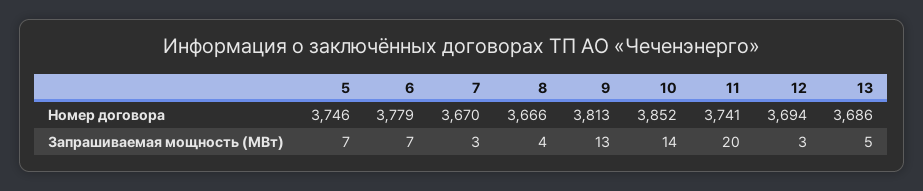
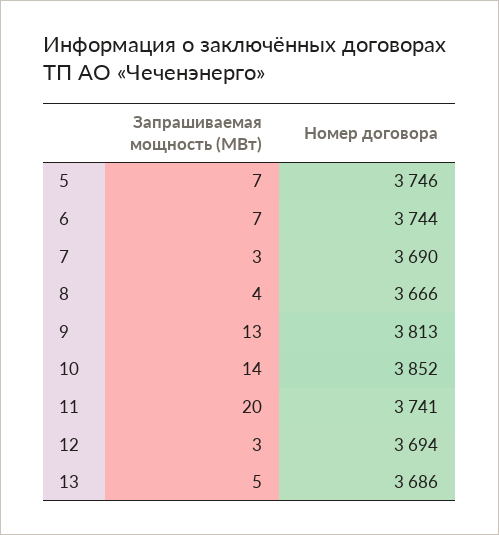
  {
    "5": {
      "Номер договора": 3746,
      "Запрашиваемая мощность (МВт)": 7
    },
    "6": {
-     "Номер договора": 3779,
+     "Номер договора": 3744,
      "Запрашиваемая мощность (МВт)": 7
    },
    "7": {
-     "Номер договора": 3670,
+     "Номер договора": 3690,
      "Запрашиваемая мощность (МВт)": 3
    },
    "8": {
      "Номер договора": 3666,
      "Запрашиваемая мощность (МВт)": 4
    },
    "9": {
      "Номер договора": 3813,
      "Запрашиваемая мощность (МВт)": 13
    },
    "10": {
      "Номер договора": 3852,
      "Запрашиваемая мощность (МВт)": 14
    },
    "11": {
      "Номер договора": 3741,
      "Запрашиваемая мощность (МВт)": 20
    },
    "12": {
      "Номер договора": 3694,
      "Запрашиваемая мощность (МВт)": 3
    },
    "13": {
      "Номер договора": 3686,
      "Запрашиваемая мощность (МВт)": 5
    }
  }

